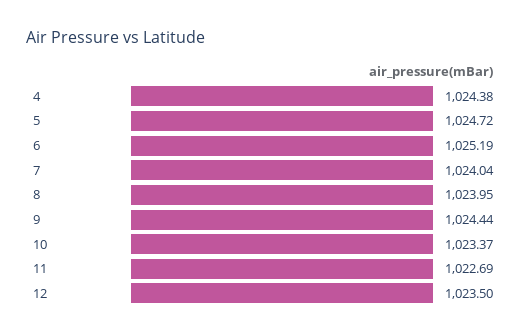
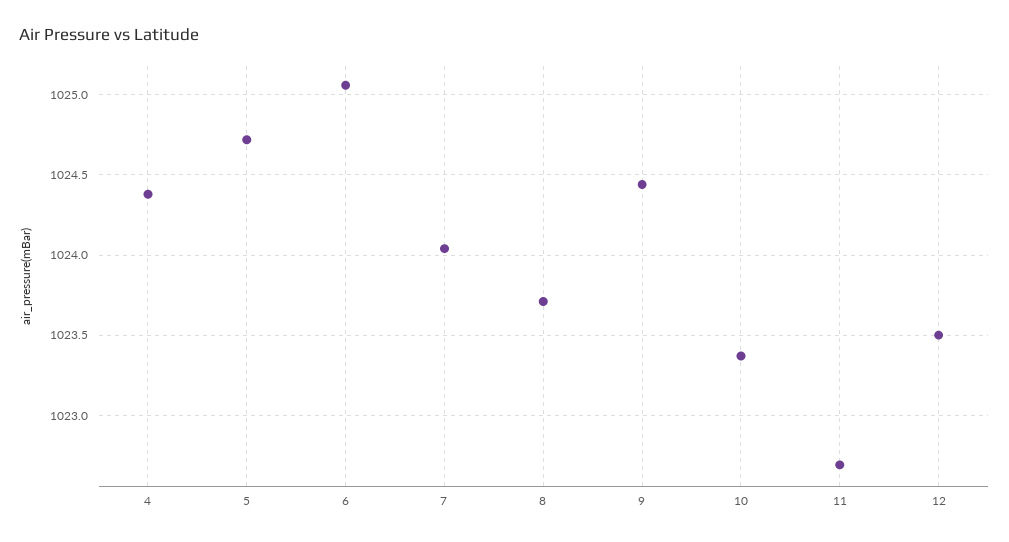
  {
    "4": 1024.38,
    "5": 1024.72,
-   "6": 1025.19,
+   "6": 1025.05,
    "7": 1024.04,
-   "8": 1023.95,
+   "8": 1023.7,
    "9": 1024.44,
    "10": 1023.37,
    "11": 1022.69,
    "12": 1023.5
  }

